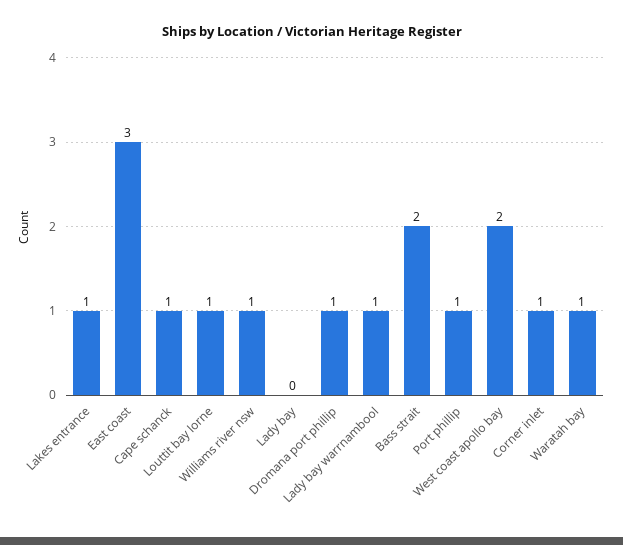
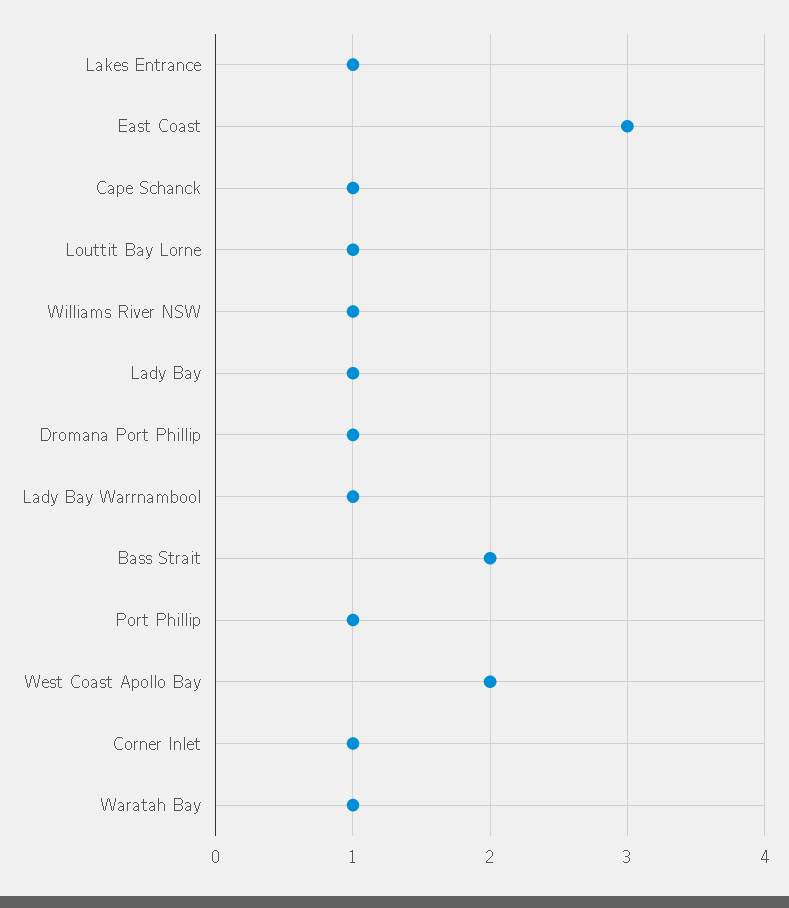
  {
    "Lakes entrance": 1,
    "East coast": 3,
    "Cape schanck": 1,
    "Louttit bay lorne": 1,
    "Williams river nsw": 1,
-   "Lady bay": 0,
+   "Lady bay": 1,
    "Dromana port phillip": 1,
    "Lady bay warrnambool": 1,
    "Bass strait": 2,
    "Port phillip": 1,
    "West coast apollo bay": 2,
    "Corner inlet": 1,
    "Waratah bay": 1
  }

